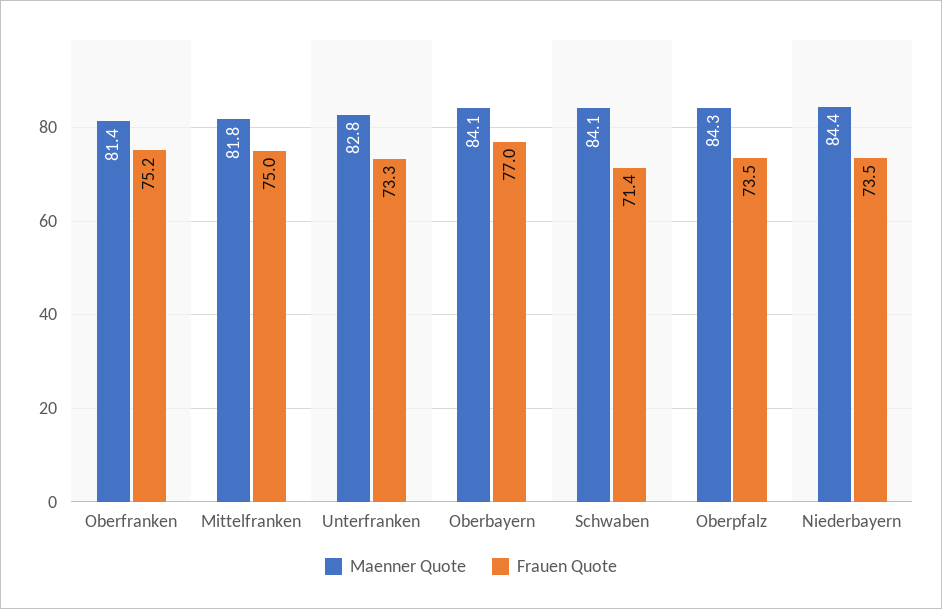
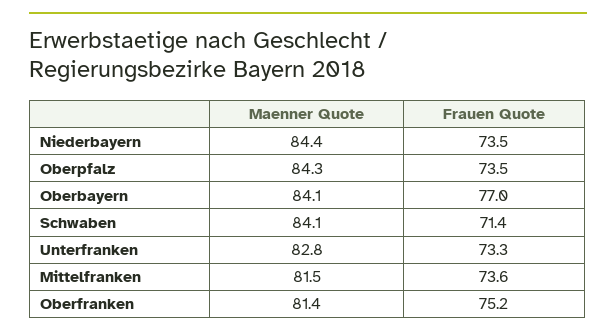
  {
    "Maenner Quote": {
      "Oberfranken": 81.4,
-     "Mittelfranken": 81.8,
+     "Mittelfranken": 81.5,
      "Unterfranken": 82.8,
      "Oberbayern": 84.1,
      "Schwaben": 84.1,
      "Oberpfalz": 84.3,
      "Niederbayern": 84.4
    },
    "Frauen Quote": {
      "Oberfranken": 75.2,
-     "Mittelfranken": 75,
+     "Mittelfranken": 73.6,
      "Unterfranken": 73.3,
      "Oberbayern": 77,
      "Schwaben": 71.4,
      "Oberpfalz": 73.5,
      "Niederbayern": 73.5
    }
  }

